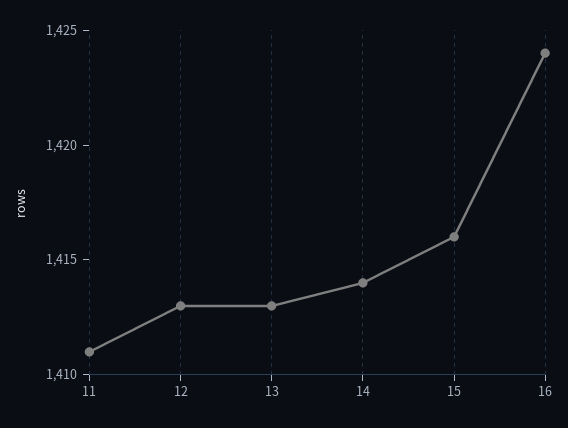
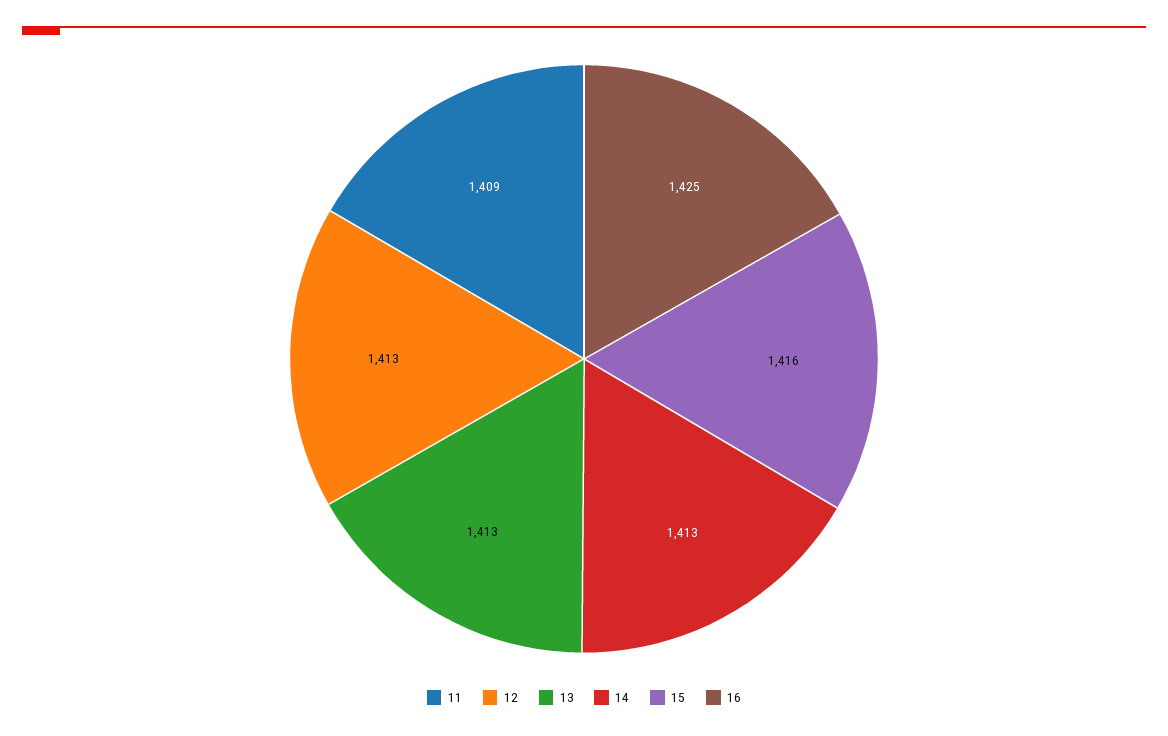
  {
-   "11": 1411,
+   "11": 1409,
    "12": 1413,
    "13": 1413,
-   "14": 1414,
+   "14": 1413,
    "15": 1416,
-   "16": 1424
+   "16": 1425
  }

